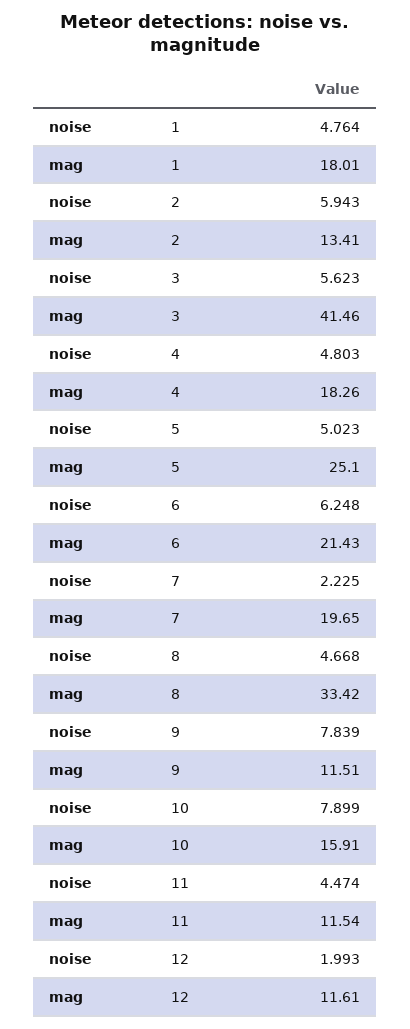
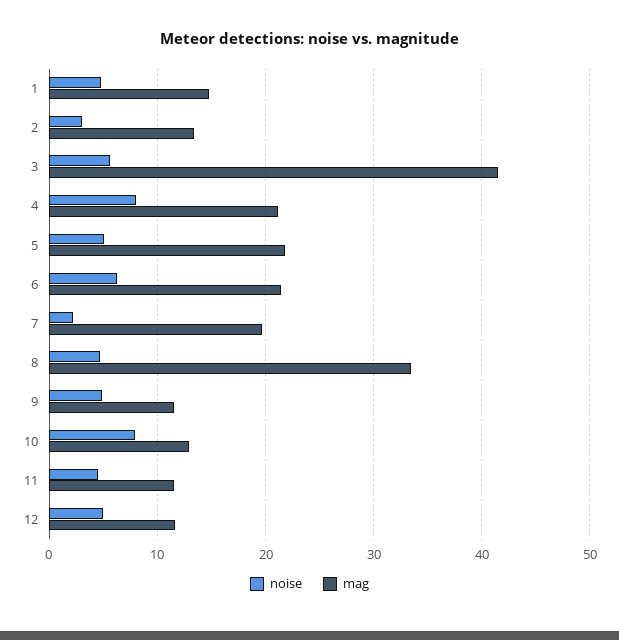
  {
    "noise": {
      "1": 4.764,
-     "2": 5.943,
+     "2": 3,
      "3": 5.623,
-     "4": 4.803,
+     "4": 8,
      "5": 5.023,
      "6": 6.248,
      "7": 2.225,
      "8": 4.668,
-     "9": 7.839,
+     "9": 5,
      "10": 7.899,
      "11": 4.474,
-     "12": 1.993
+     "12": 5
    },
    "mag": {
-     "1": 18.01,
+     "1": 15,
      "2": 13.41,
      "3": 41.46,
-     "4": 18.26,
+     "4": 21,
-     "5": 25.1,
+     "5": 22,
      "6": 21.43,
      "7": 19.65,
      "8": 33.42,
      "9": 11.51,
-     "10": 15.91,
+     "10": 13,
      "11": 11.54,
      "12": 11.61
    }
  }

